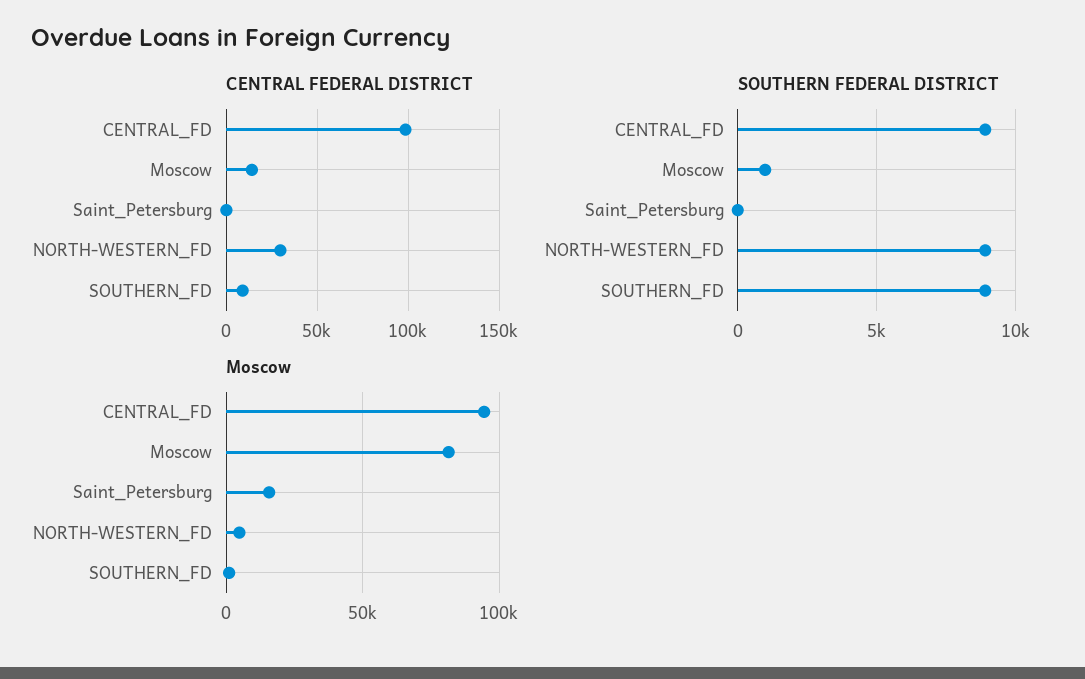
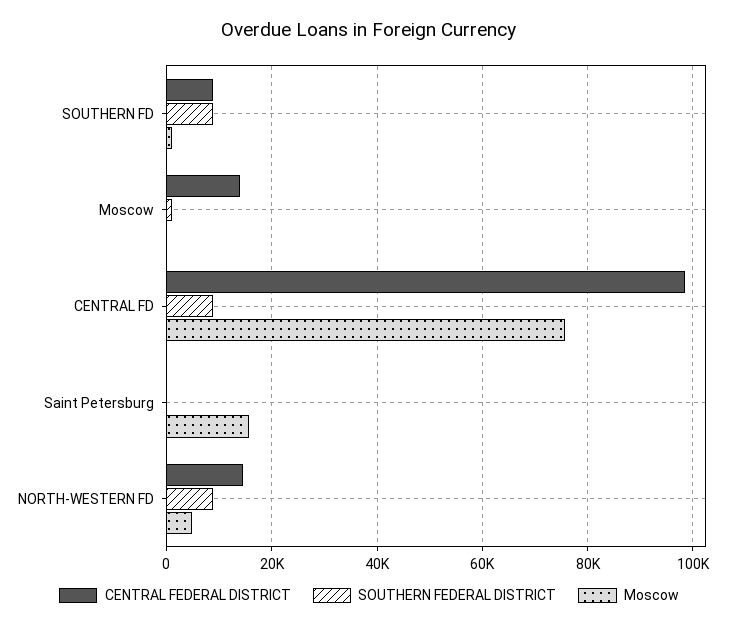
  {
    "CENTRAL FEDERAL DISTRICT": {
      "CENTRAL_FD": 98000,
      "Moscow": 14000,
      "Saint_Petersburg": 0,
-     "NORTH-WESTERN_FD": 30000,
+     "NORTH-WESTERN_FD": 14000,
      "SOUTHERN_FD": 8000
    },
    "SOUTHERN FEDERAL DISTRICT": {
      "CENTRAL_FD": 9000,
      "Moscow": 1000,
      "Saint_Petersburg": 0,
      "NORTH-WESTERN_FD": 9000,
      "SOUTHERN_FD": 9000
    },
    "Moscow": {
-     "CENTRAL_FD": 95000,
+     "CENTRAL_FD": 76000,
-     "Moscow": 80000,
+     "Moscow": 0,
      "Saint_Petersburg": 16000,
      "NORTH-WESTERN_FD": 4000,
      "SOUTHERN_FD": 0
    }
  }

